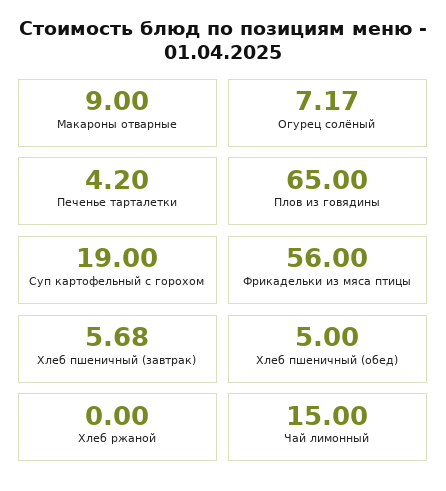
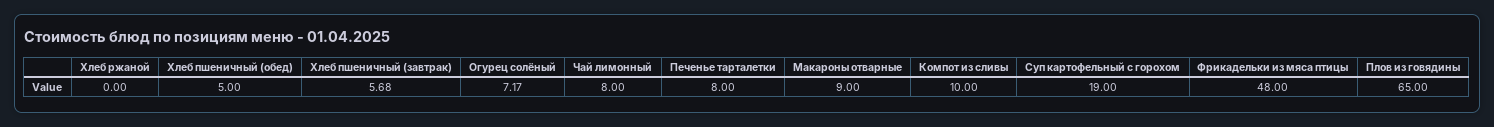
  {
    "Макароны отварные": 9,
    "Огурец солёный": 7.17,
-   "Печенье тарталетки": 4.2,
+   "Печенье тарталетки": 8,
    "Плов из говядины": 65,
    "Суп картофельный с горохом": 19,
-   "Фрикадельки из мяса птицы": 56,
+   "Фрикадельки из мяса птицы": 48,
    "Хлеб пшеничный (завтрак)": 5.68,
    "Хлеб пшеничный (обед)": 5,
    "Хлеб ржаной": 0,
-   "Чай лимонный": 15
+   "Чай лимонный": 8,
+   "Компот из сливы": 10
  }

